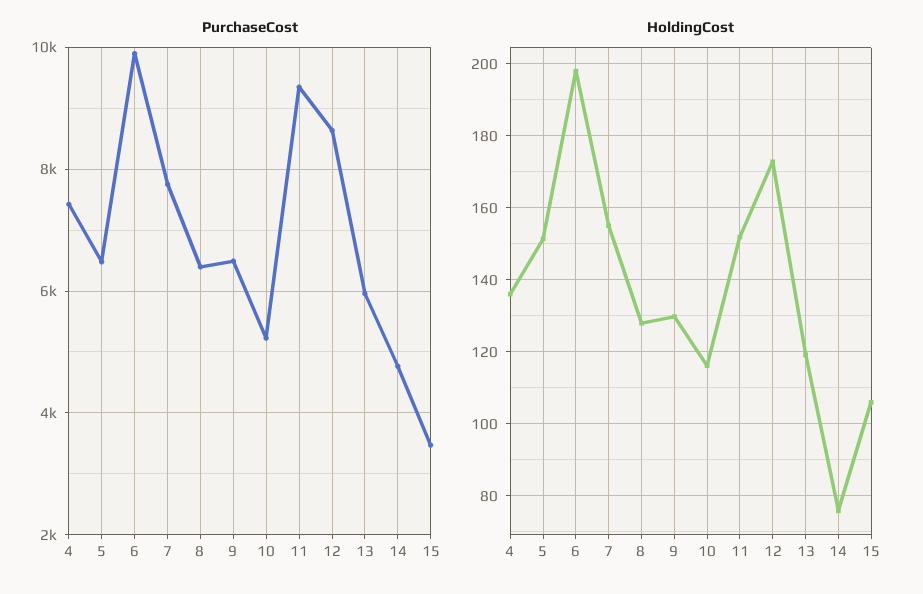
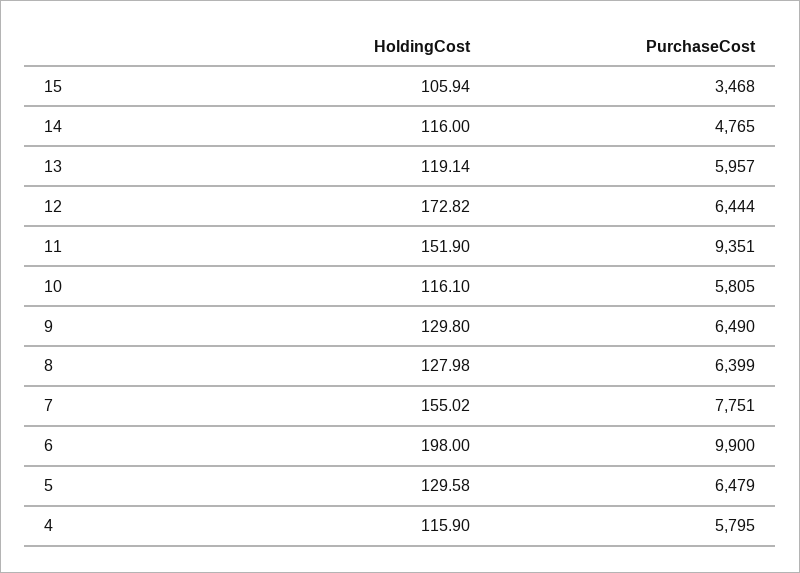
  {
    "PurchaseCost": {
-     "4": 7400,
+     "4": 5795,
      "5": 6479,
      "6": 9900,
      "7": 7751,
      "8": 6399,
      "9": 6490,
-     "10": 5200,
+     "10": 5805,
      "11": 9351,
-     "12": 8600,
+     "12": 6444,
      "13": 5957,
      "14": 4765,
      "15": 3468
    },
    "HoldingCost": {
-     "4": 136,
+     "4": 115.9,
-     "5": 152,
+     "5": 129.58,
      "6": 198,
      "7": 155.02,
      "8": 127.98,
      "9": 129.8,
      "10": 116.1,
      "11": 151.9,
      "12": 172.82,
      "13": 119.14,
-     "14": 76,
+     "14": 116,
      "15": 105.94
    }
  }

